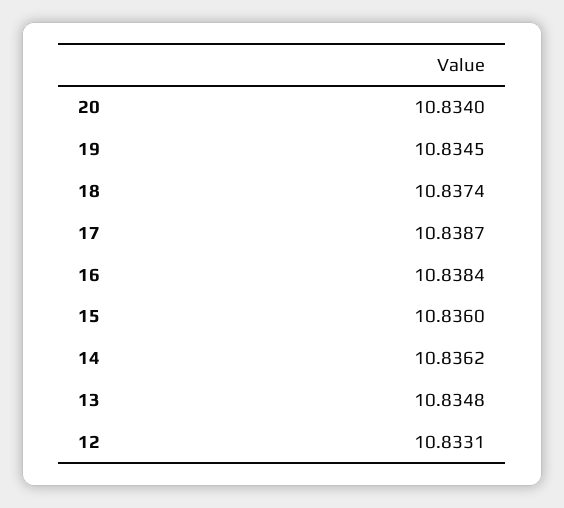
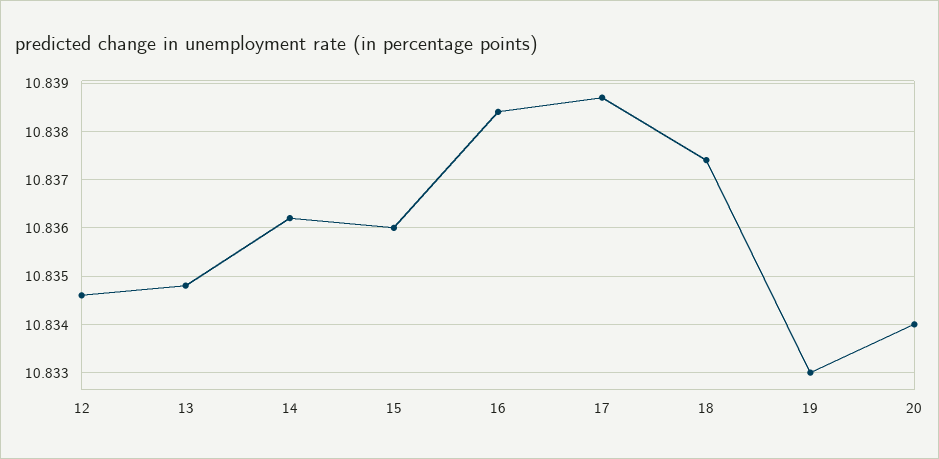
  {
    "20": 10.834,
-   "19": 10.8345,
+   "19": 10.833,
    "18": 10.8374,
    "17": 10.8387,
    "16": 10.8384,
    "15": 10.836,
    "14": 10.8362,
    "13": 10.8348,
-   "12": 10.8331
+   "12": 10.8345
  }

